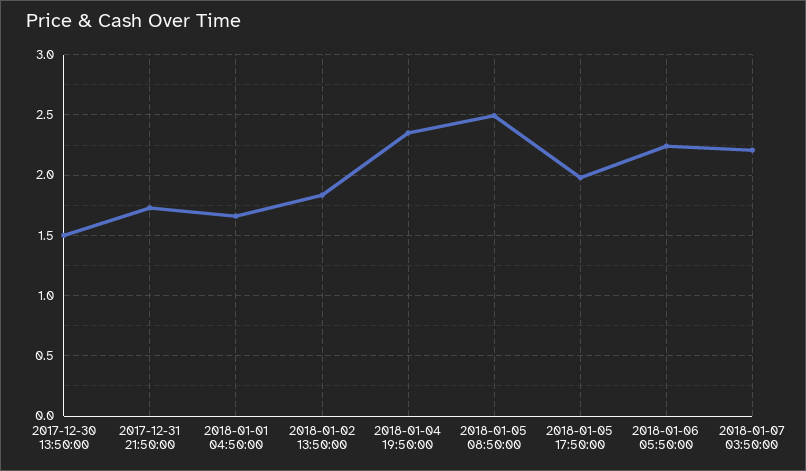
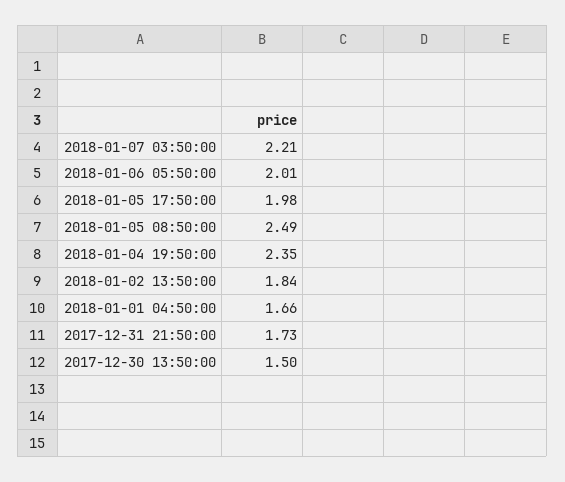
  {
    "2017-12-30 13:50:00": 1.5,
    "2017-12-31 21:50:00": 1.73,
    "2018-01-01 04:50:00": 1.66,
    "2018-01-02 13:50:00": 1.84,
    "2018-01-04 19:50:00": 2.35,
    "2018-01-05 08:50:00": 2.49,
    "2018-01-05 17:50:00": 1.98,
-   "2018-01-06 05:50:00": 2.25,
+   "2018-01-06 05:50:00": 2.01,
    "2018-01-07 03:50:00": 2.21
  }

